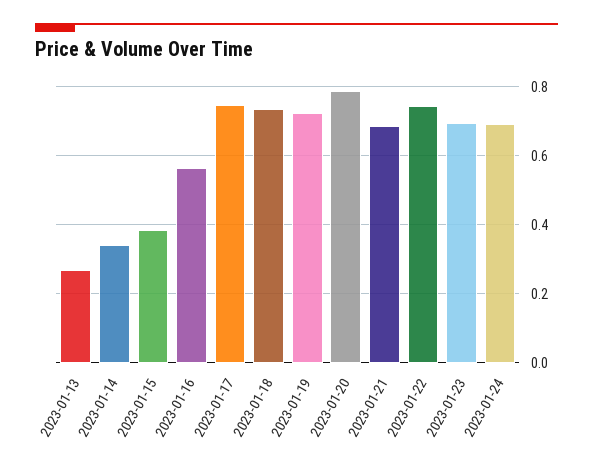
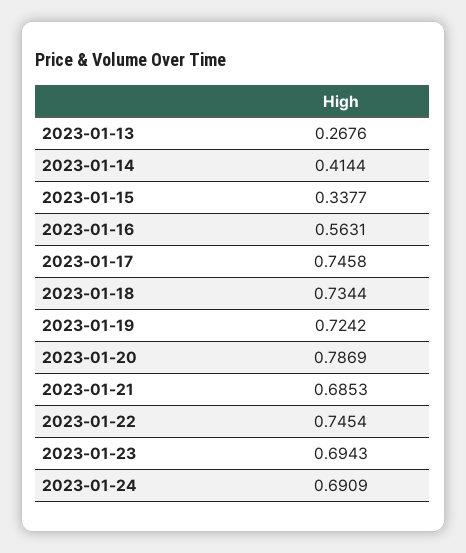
  {
    "2023-01-13": 0.2676,
-   "2023-01-14": 0.34,
+   "2023-01-14": 0.4144,
-   "2023-01-15": 0.38,
+   "2023-01-15": 0.3377,
    "2023-01-16": 0.5631,
    "2023-01-17": 0.7458,
    "2023-01-18": 0.7344,
    "2023-01-19": 0.7242,
    "2023-01-20": 0.7869,
    "2023-01-21": 0.6853,
    "2023-01-22": 0.7454,
    "2023-01-23": 0.6943,
    "2023-01-24": 0.6909
  }

